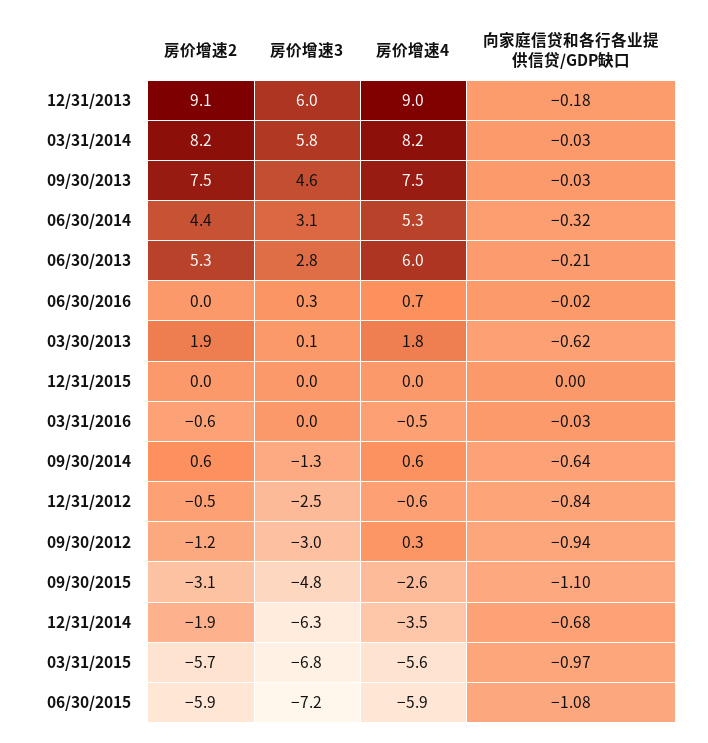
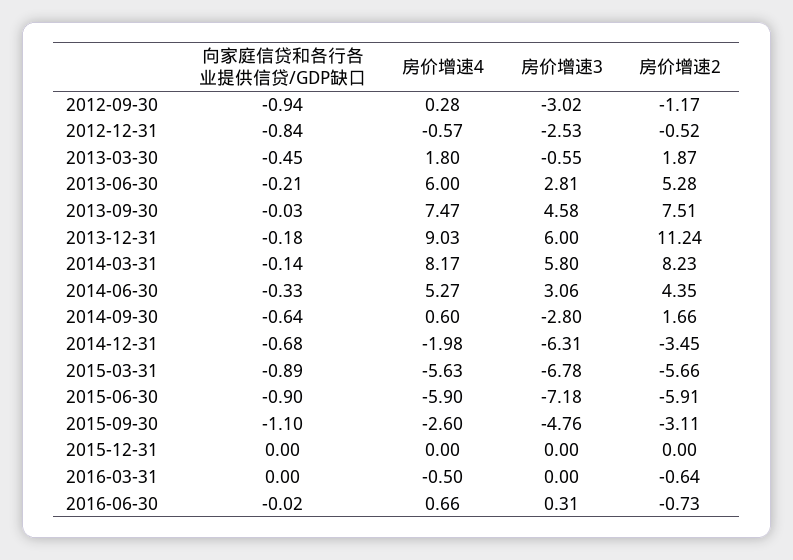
  {
    "房价增速2": {
-     "12/31/2013": 9.1,
+     "12/31/2013": 11.24,
      "03/31/2014": 8.23,
      "09/30/2013": 7.51,
      "06/30/2014": 4.35,
      "06/30/2013": 5.28,
-     "06/30/2016": 0,
+     "06/30/2016": -0.73,
      "03/30/2013": 1.87,
      "12/31/2015": 0,
      "03/31/2016": -0.64,
-     "09/30/2014": 0.6,
+     "09/30/2014": 1.66,
      "12/31/2012": -0.52,
      "09/30/2012": -1.17,
      "09/30/2015": -3.11,
-     "12/31/2014": -1.9,
+     "12/31/2014": -3.45,
      "03/31/2015": -5.66,
      "06/30/2015": -5.91
    },
    "房价增速3": {
      "12/31/2013": 6,
      "03/31/2014": 5.8,
      "09/30/2013": 4.58,
      "06/30/2014": 3.06,
      "06/30/2013": 2.81,
      "06/30/2016": 0.31,
-     "03/30/2013": 0.1,
+     "03/30/2013": -0.55,
      "12/31/2015": 0,
      "03/31/2016": 0,
-     "09/30/2014": -1.3,
+     "09/30/2014": -2.8,
      "12/31/2012": -2.53,
      "09/30/2012": -3.02,
      "09/30/2015": -4.76,
      "12/31/2014": -6.31,
      "03/31/2015": -6.78,
      "06/30/2015": -7.18
    },
    "房价增速4": {
      "12/31/2013": 9.03,
      "03/31/2014": 8.17,
      "09/30/2013": 7.47,
      "06/30/2014": 5.27,
      "06/30/2013": 6,
      "06/30/2016": 0.66,
      "03/30/2013": 1.8,
      "12/31/2015": 0,
      "03/31/2016": -0.5,
      "09/30/2014": 0.6,
      "12/31/2012": -0.57,
      "09/30/2012": 0.28,
      "09/30/2015": -2.6,
-     "12/31/2014": -3.5,
+     "12/31/2014": -1.98,
      "03/31/2015": -5.63,
      "06/30/2015": -5.9
    },
    "向家庭信贷和各行各业提供信贷/GDP缺口": {
      "12/31/2013": -0.18,
-     "03/31/2014": -0.03,
+     "03/31/2014": -0.14,
      "09/30/2013": -0.03,
-     "06/30/2014": -0.32,
+     "06/30/2014": -0.33,
      "06/30/2013": -0.21,
      "06/30/2016": -0.02,
-     "03/30/2013": -0.62,
+     "03/30/2013": -0.45,
      "12/31/2015": 0,
-     "03/31/2016": -0.03,
+     "03/31/2016": 0,
      "09/30/2014": -0.64,
      "12/31/2012": -0.84,
      "09/30/2012": -0.94,
      "09/30/2015": -1.1,
      "12/31/2014": -0.68,
-     "03/31/2015": -0.97,
+     "03/31/2015": -0.89,
-     "06/30/2015": -1.08
+     "06/30/2015": -0.9
    }
  }

